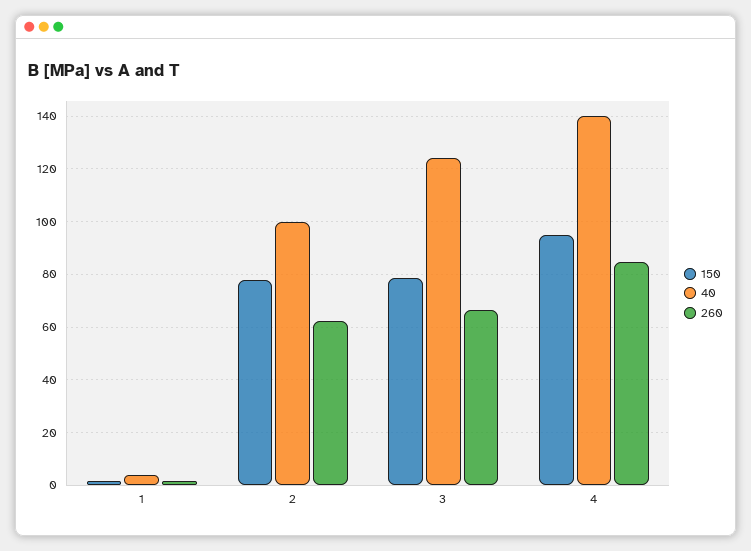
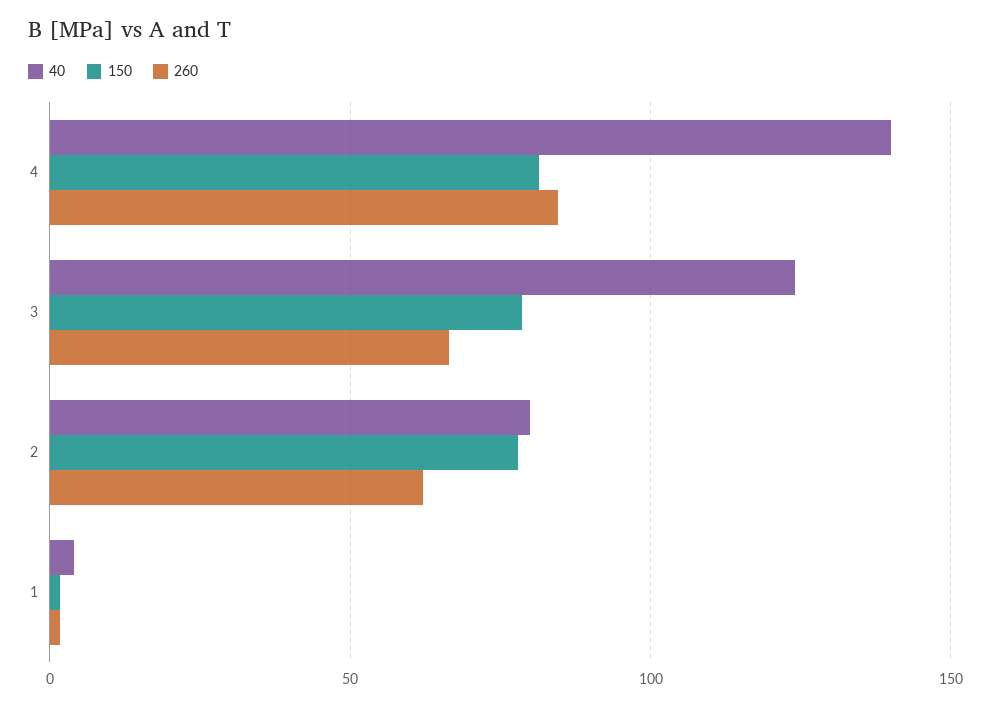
  {
    "150": {
      "1": 2.5,
      "2": 77.5,
      "3": 77.5,
-     "4": 95
+     "4": 80
    },
    "40": {
      "1": 5,
-     "2": 100,
+     "2": 80,
      "3": 125,
      "4": 140
    },
    "260": {
      "1": 2.5,
      "2": 62.5,
      "3": 67.5,
      "4": 85
    }
  }

